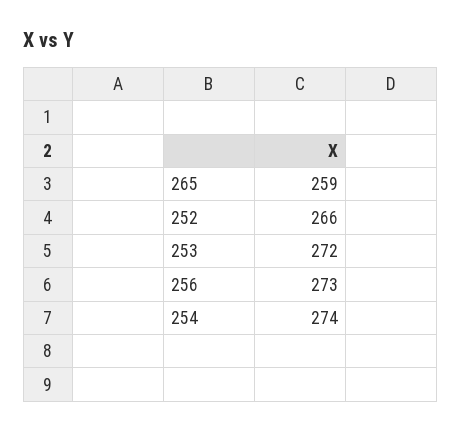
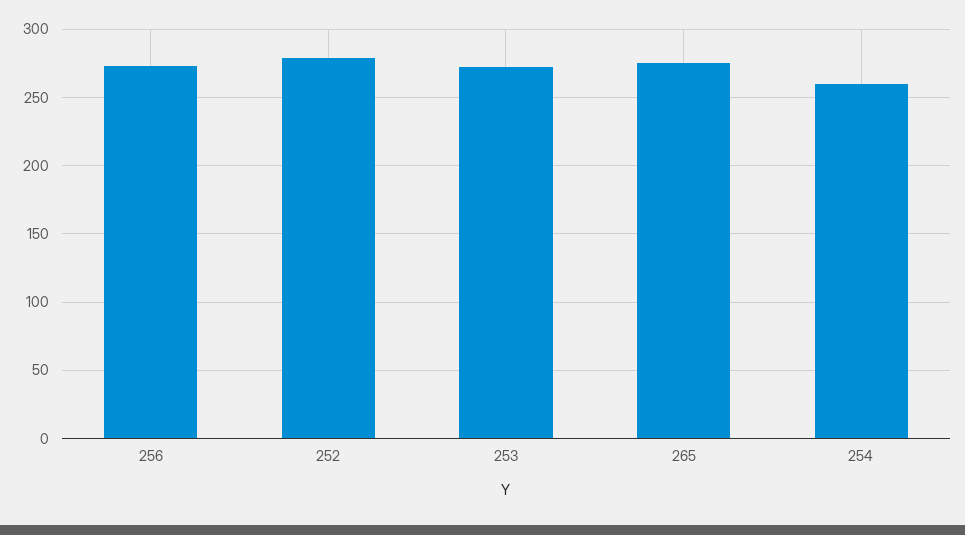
  {
-   "265": 259,
+   "265": 275,
-   "252": 266,
+   "252": 280,
    "253": 272,
    "256": 273,
-   "254": 274
+   "254": 260
  }

